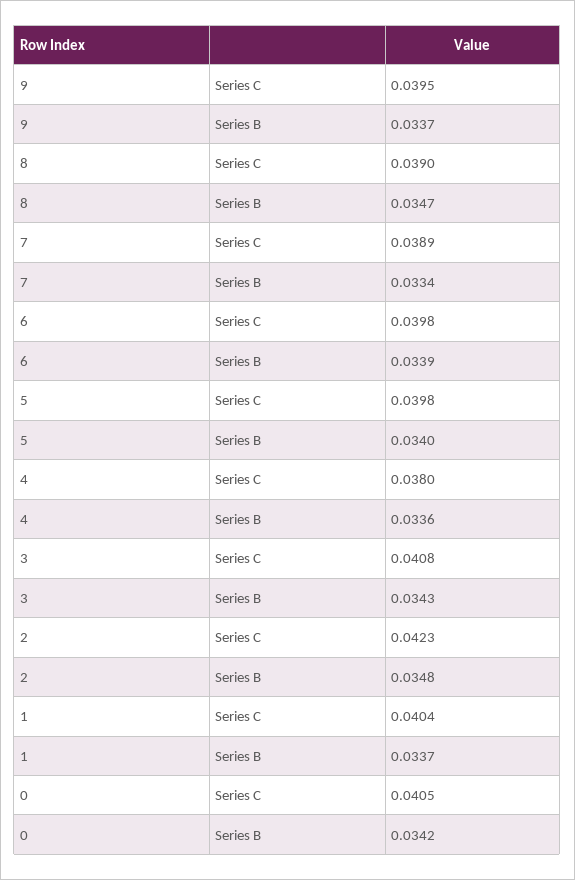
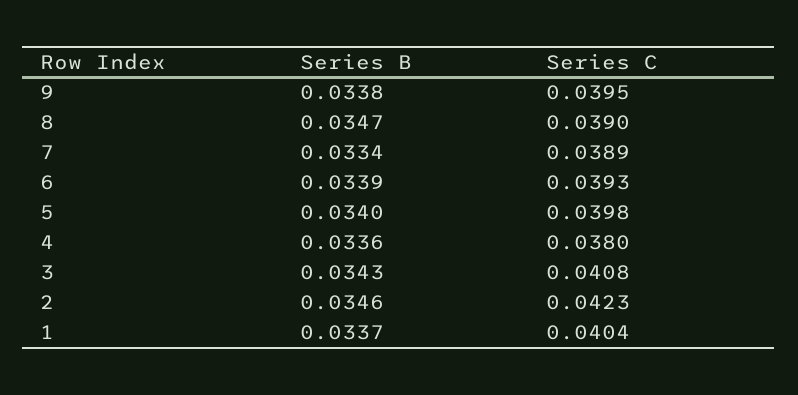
  {
    "9": {
      "Series C": 0.0395,
-     "Series B": 0.0337
+     "Series B": 0.0338
    },
    "8": {
      "Series C": 0.039,
      "Series B": 0.0347
    },
    "7": {
      "Series C": 0.0389,
      "Series B": 0.0334
    },
    "6": {
-     "Series C": 0.0398,
+     "Series C": 0.0393,
      "Series B": 0.0339
    },
    "5": {
      "Series C": 0.0398,
      "Series B": 0.034
    },
    "4": {
      "Series C": 0.038,
      "Series B": 0.0336
    },
    "3": {
      "Series C": 0.0408,
      "Series B": 0.0343
    },
    "2": {
      "Series C": 0.0423,
-     "Series B": 0.0348
+     "Series B": 0.0346
    },
    "1": {
      "Series C": 0.0404,
      "Series B": 0.0337
-   },
+   }
-   "0": {
-     "Series C": 0.0405,
-     "Series B": 0.0342
-   }
  }

